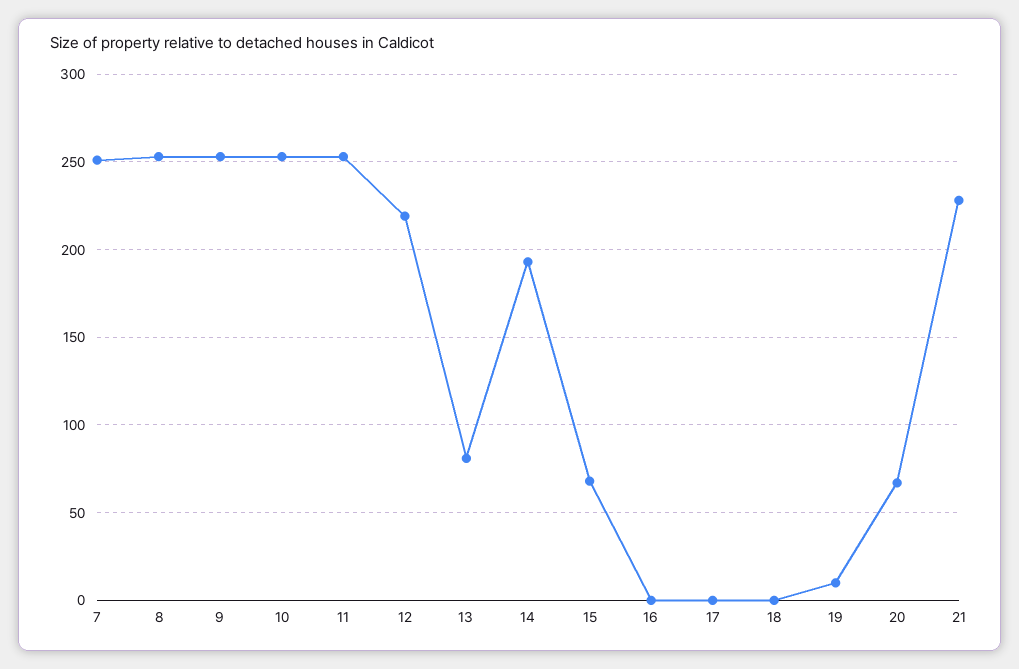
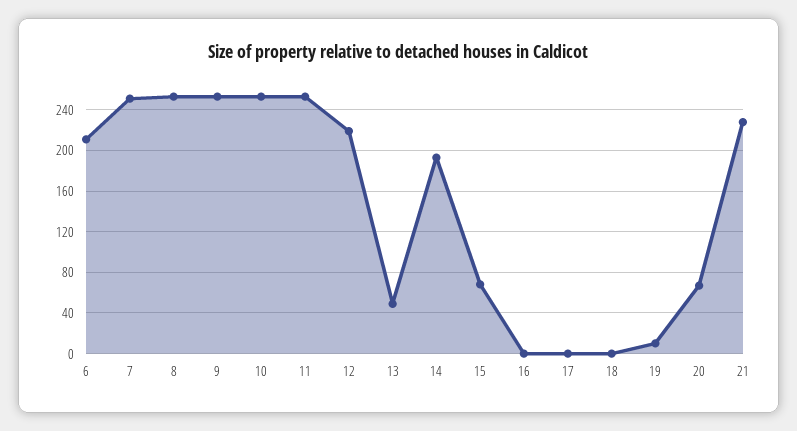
  {
    "7": 250,
    "8": 255,
    "9": 255,
    "10": 255,
    "11": 255,
    "12": 220,
-   "13": 80,
+   "13": 50,
    "14": 195,
    "15": 70,
    "16": 0,
    "17": 0,
    "18": 0,
    "19": 10,
    "20": 65,
-   "21": 230
+   "21": 230,
+   "6": 210
  }

